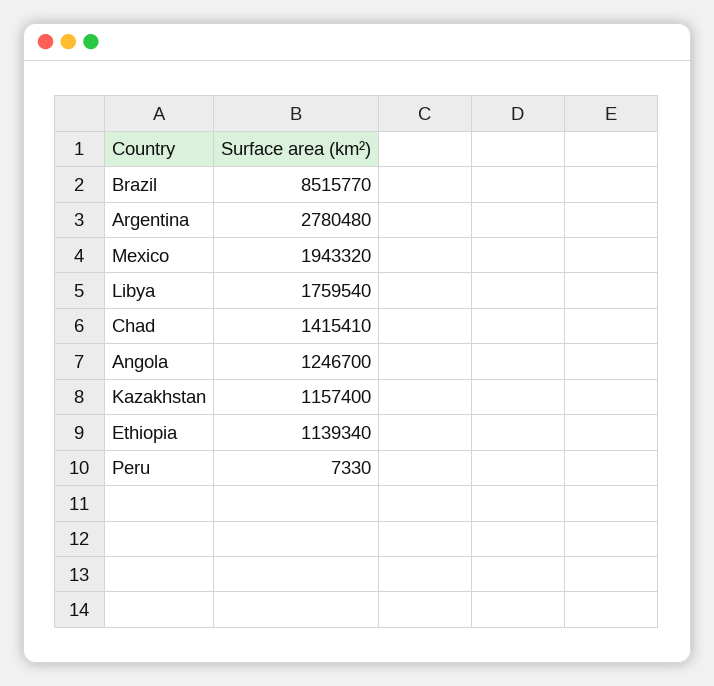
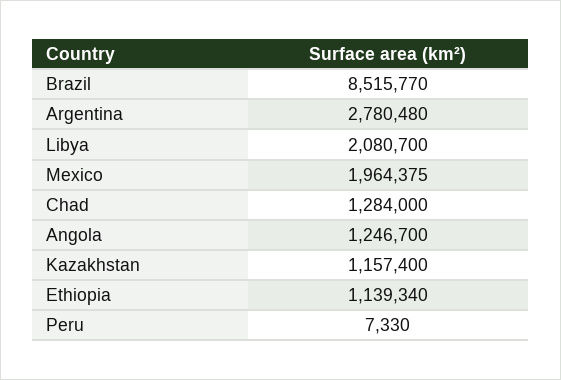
  {
    "Brazil": 8515770,
    "Argentina": 2780480,
-   "Mexico": 1943320,
+   "Mexico": 1964375,
-   "Libya": 1759540,
+   "Libya": 2080700,
-   "Chad": 1415410,
+   "Chad": 1284000,
    "Angola": 1246700,
    "Kazakhstan": 1157400,
    "Ethiopia": 1139340,
    "Peru": 7330
  }

